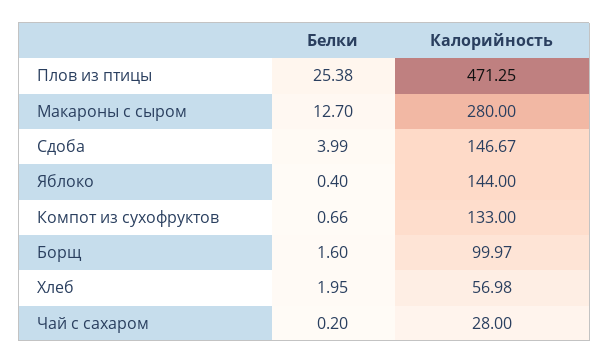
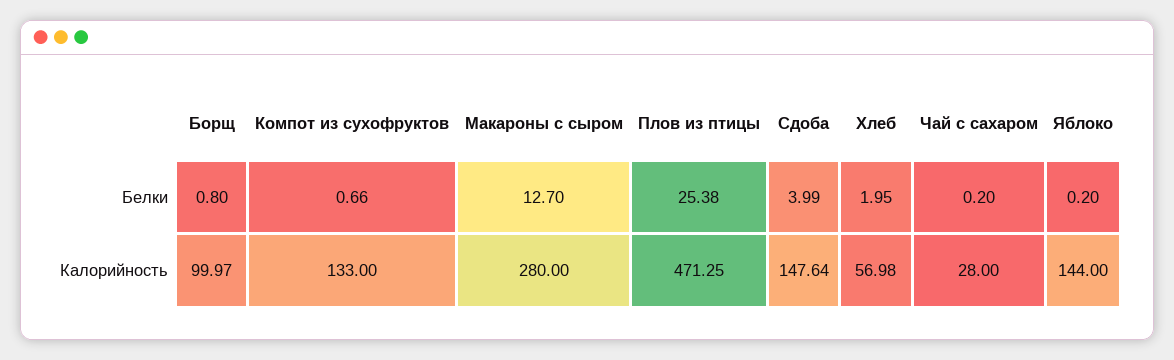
  {
    "Белки": {
      "Плов из птицы": 25.38,
      "Макароны с сыром": 12.7,
      "Сдоба": 3.99,
-     "Яблоко": 0.4,
+     "Яблоко": 0.2,
      "Компот из сухофруктов": 0.66,
-     "Борщ": 1.6,
+     "Борщ": 0.8,
      "Хлеб": 1.95,
      "Чай с сахаром": 0.2
    },
    "Калорийность": {
      "Плов из птицы": 471.25,
      "Макароны с сыром": 280,
-     "Сдоба": 146.67,
+     "Сдоба": 147.64,
      "Яблоко": 144,
      "Компот из сухофруктов": 133,
      "Борщ": 99.97,
      "Хлеб": 56.98,
      "Чай с сахаром": 28
    }
  }

